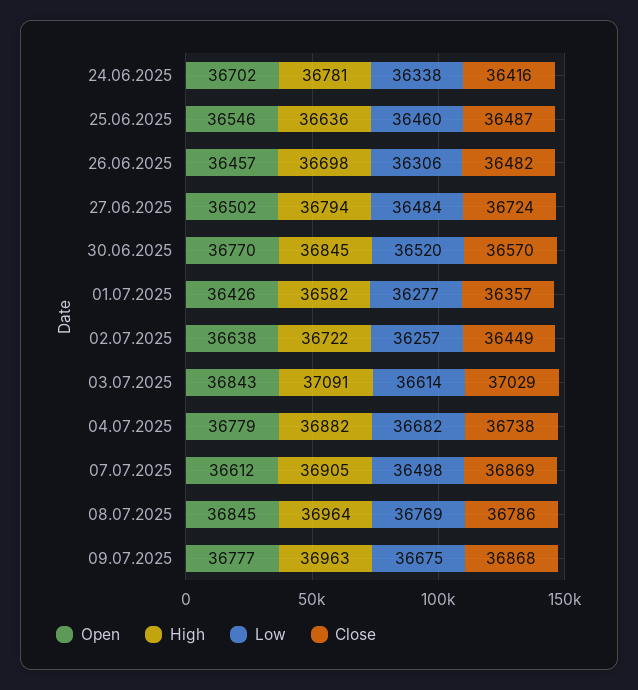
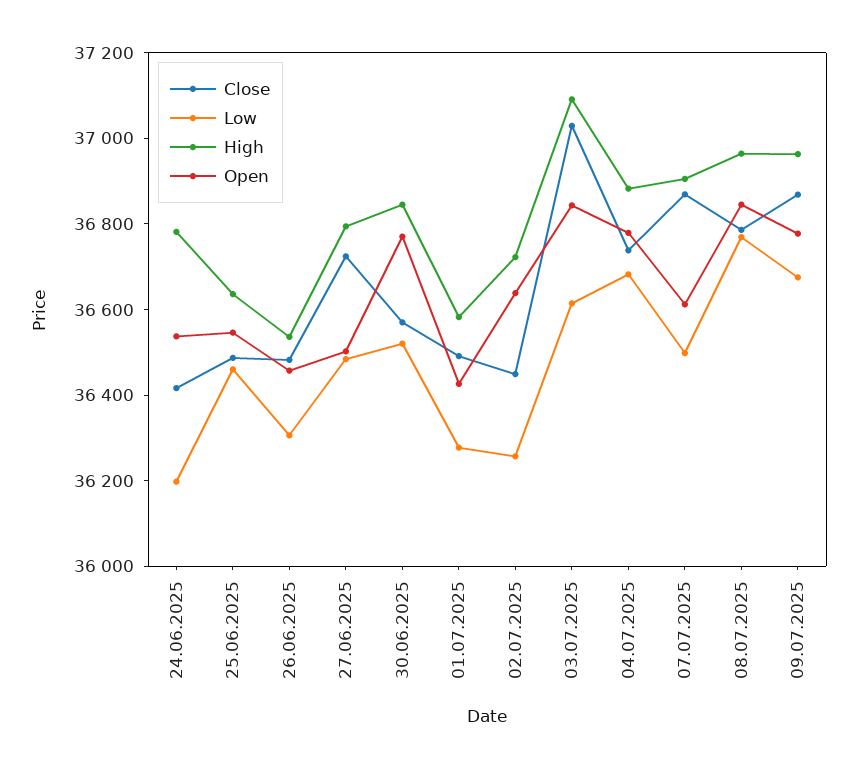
  {
    "Open": {
-     "24.06.2025": 36702,
+     "24.06.2025": 36550,
      "25.06.2025": 36546,
      "26.06.2025": 36457,
      "27.06.2025": 36502,
      "30.06.2025": 36770,
      "01.07.2025": 36426,
      "02.07.2025": 36638,
      "03.07.2025": 36843,
      "04.07.2025": 36779,
      "07.07.2025": 36612,
      "08.07.2025": 36845,
      "09.07.2025": 36777
    },
    "High": {
      "24.06.2025": 36781,
      "25.06.2025": 36636,
-     "26.06.2025": 36698,
+     "26.06.2025": 36550,
      "27.06.2025": 36794,
      "30.06.2025": 36845,
      "01.07.2025": 36582,
      "02.07.2025": 36722,
      "03.07.2025": 37091,
      "04.07.2025": 36882,
      "07.07.2025": 36905,
      "08.07.2025": 36964,
      "09.07.2025": 36963
    },
    "Low": {
-     "24.06.2025": 36338,
+     "24.06.2025": 36200,
      "25.06.2025": 36460,
      "26.06.2025": 36306,
      "27.06.2025": 36484,
      "30.06.2025": 36520,
      "01.07.2025": 36277,
      "02.07.2025": 36257,
      "03.07.2025": 36614,
      "04.07.2025": 36682,
      "07.07.2025": 36498,
      "08.07.2025": 36769,
      "09.07.2025": 36675
    },
    "Close": {
      "24.06.2025": 36416,
      "25.06.2025": 36487,
      "26.06.2025": 36482,
      "27.06.2025": 36724,
      "30.06.2025": 36570,
-     "01.07.2025": 36357,
+     "01.07.2025": 36500,
      "02.07.2025": 36449,
      "03.07.2025": 37029,
      "04.07.2025": 36738,
      "07.07.2025": 36869,
      "08.07.2025": 36786,
      "09.07.2025": 36868
    }
  }

